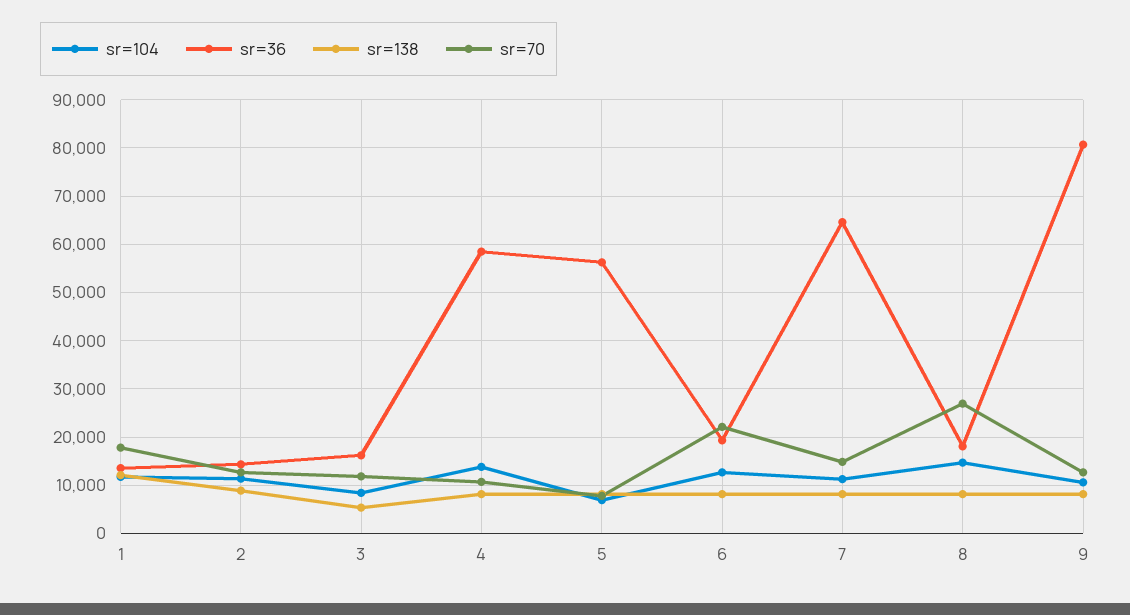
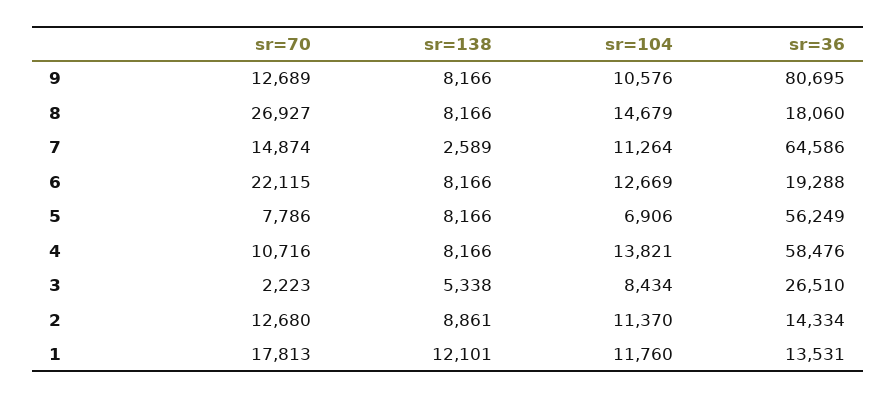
  {
    "sr=104": {
      "1": 11760,
      "2": 11370,
      "3": 8434,
      "4": 13821,
      "5": 6906,
      "6": 12669,
      "7": 11264,
      "8": 14679,
      "9": 10576
    },
    "sr=36": {
      "1": 13531,
      "2": 14334,
-     "3": 16000,
+     "3": 26510,
      "4": 58476,
      "5": 56249,
      "6": 19288,
      "7": 64586,
      "8": 18060,
      "9": 80695
    },
    "sr=138": {
      "1": 12101,
      "2": 8861,
      "3": 5338,
      "4": 8166,
      "5": 8166,
      "6": 8166,
-     "7": 8000,
+     "7": 2589,
      "8": 8166,
      "9": 8166
    },
    "sr=70": {
      "1": 17813,
      "2": 12680,
-     "3": 12000,
+     "3": 2223,
      "4": 10716,
      "5": 7786,
      "6": 22115,
      "7": 14874,
      "8": 26927,
      "9": 12689
    }
  }

